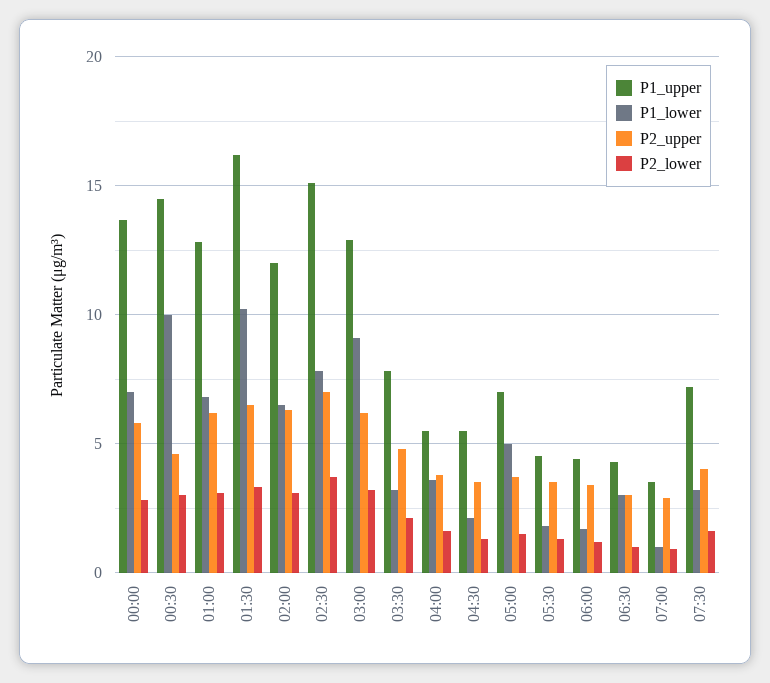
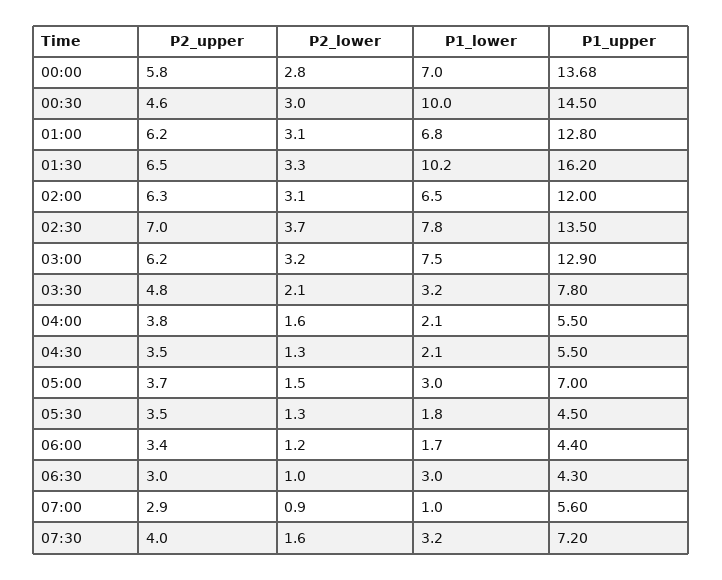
  {
    "P1_upper": {
      "00:00": 13.68,
      "00:30": 14.5,
      "01:00": 12.8,
      "01:30": 16.2,
      "02:00": 12,
-     "02:30": 15,
+     "02:30": 13.5,
      "03:00": 12.9,
      "03:30": 7.8,
      "04:00": 5.5,
      "04:30": 5.5,
      "05:00": 7,
      "05:30": 4.5,
      "06:00": 4.4,
      "06:30": 4.3,
-     "07:00": 3.5,
+     "07:00": 5.6,
      "07:30": 7.2
    },
    "P1_lower": {
      "00:00": 7,
      "00:30": 10,
      "01:00": 6.8,
      "01:30": 10.2,
      "02:00": 6.5,
      "02:30": 7.8,
-     "03:00": 9,
+     "03:00": 7.5,
      "03:30": 3.2,
-     "04:00": 3.5,
+     "04:00": 2.1,
      "04:30": 2.1,
-     "05:00": 5,
+     "05:00": 3,
      "05:30": 1.8,
      "06:00": 1.7,
      "06:30": 3,
      "07:00": 1,
      "07:30": 3.2
    },
    "P2_upper": {
      "00:00": 5.8,
      "00:30": 4.6,
      "01:00": 6.2,
      "01:30": 6.5,
      "02:00": 6.3,
      "02:30": 7,
      "03:00": 6.2,
      "03:30": 4.8,
      "04:00": 3.8,
      "04:30": 3.5,
      "05:00": 3.7,
      "05:30": 3.5,
      "06:00": 3.4,
      "06:30": 3,
      "07:00": 2.9,
      "07:30": 4
    },
    "P2_lower": {
      "00:00": 2.8,
      "00:30": 3,
      "01:00": 3.1,
      "01:30": 3.3,
      "02:00": 3.1,
      "02:30": 3.7,
      "03:00": 3.2,
      "03:30": 2.1,
      "04:00": 1.6,
      "04:30": 1.3,
      "05:00": 1.5,
      "05:30": 1.3,
      "06:00": 1.2,
      "06:30": 1,
      "07:00": 0.9,
      "07:30": 1.6
    }
  }

